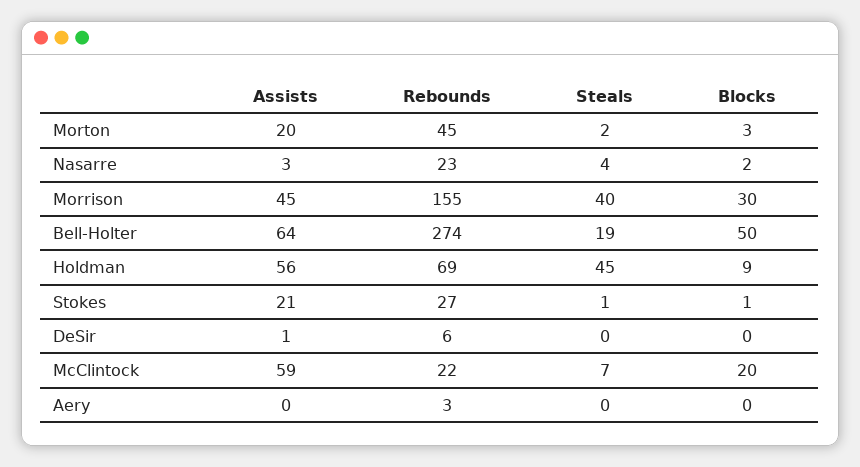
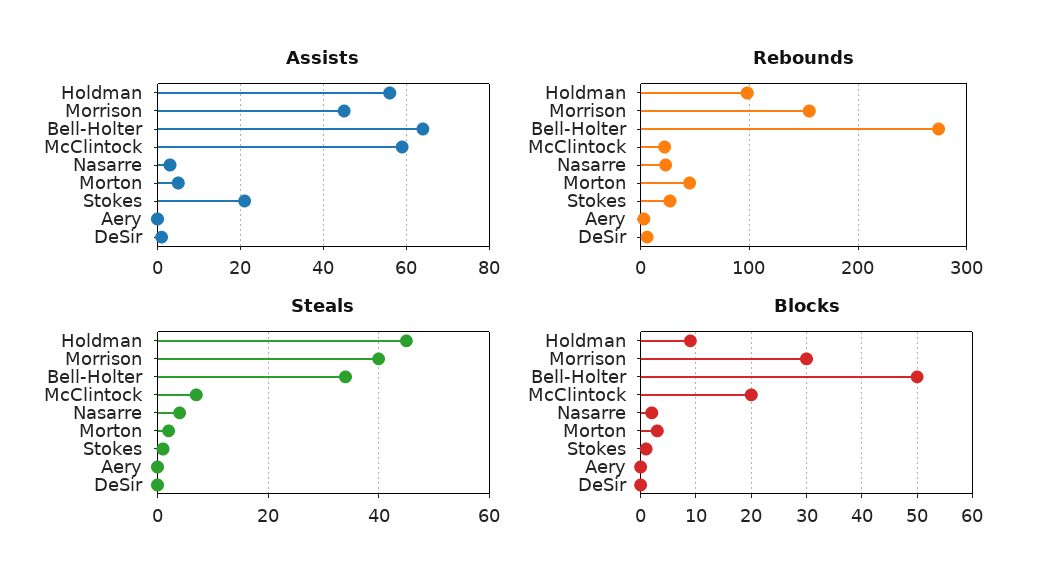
  {
    "Assists": {
-     "Morton": 20,
+     "Morton": 5,
      "Nasarre": 3,
      "Morrison": 45,
      "Bell-Holter": 64,
      "Holdman": 56,
      "Stokes": 21,
      "DeSir": 1,
      "McClintock": 59,
      "Aery": 0
    },
    "Rebounds": {
      "Morton": 45,
      "Nasarre": 23,
      "Morrison": 155,
      "Bell-Holter": 274,
-     "Holdman": 69,
+     "Holdman": 100,
      "Stokes": 27,
      "DeSir": 6,
      "McClintock": 22,
      "Aery": 3
    },
    "Steals": {
      "Morton": 2,
      "Nasarre": 4,
      "Morrison": 40,
-     "Bell-Holter": 19,
+     "Bell-Holter": 35,
      "Holdman": 45,
      "Stokes": 1,
      "DeSir": 0,
      "McClintock": 7,
      "Aery": 0
    },
    "Blocks": {
      "Morton": 3,
      "Nasarre": 2,
      "Morrison": 30,
      "Bell-Holter": 50,
      "Holdman": 9,
      "Stokes": 1,
      "DeSir": 0,
      "McClintock": 20,
      "Aery": 0
    }
  }

